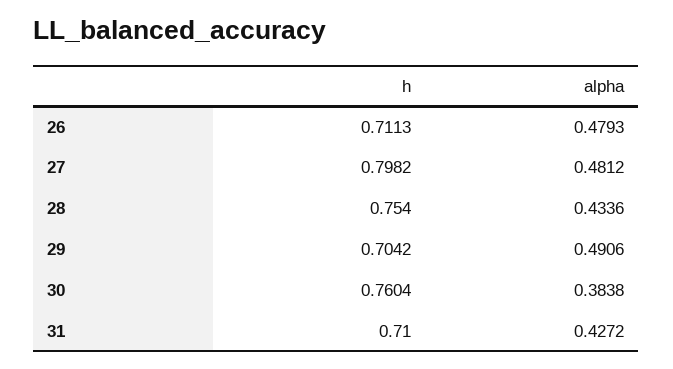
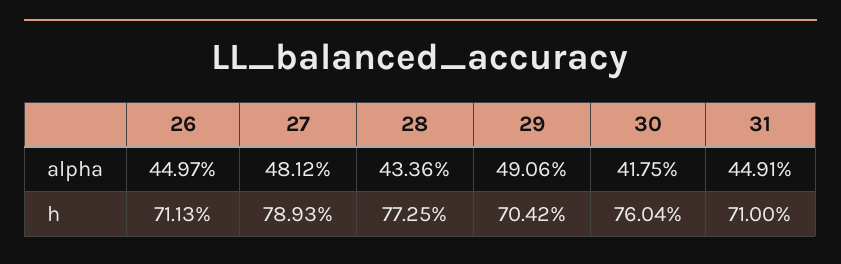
  {
    "h": {
      "26": 0.7113,
-     "27": 0.7982,
+     "27": 0.7893,
-     "28": 0.754,
+     "28": 0.7725,
      "29": 0.7042,
      "30": 0.7604,
      "31": 0.71
    },
    "alpha": {
-     "26": 0.4793,
+     "26": 0.4497,
      "27": 0.4812,
      "28": 0.4336,
      "29": 0.4906,
-     "30": 0.3838,
+     "30": 0.4175,
-     "31": 0.4272
+     "31": 0.4491
    }
  }

